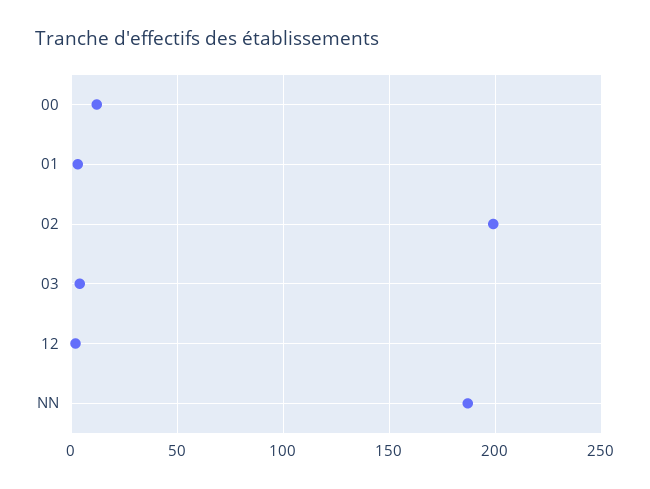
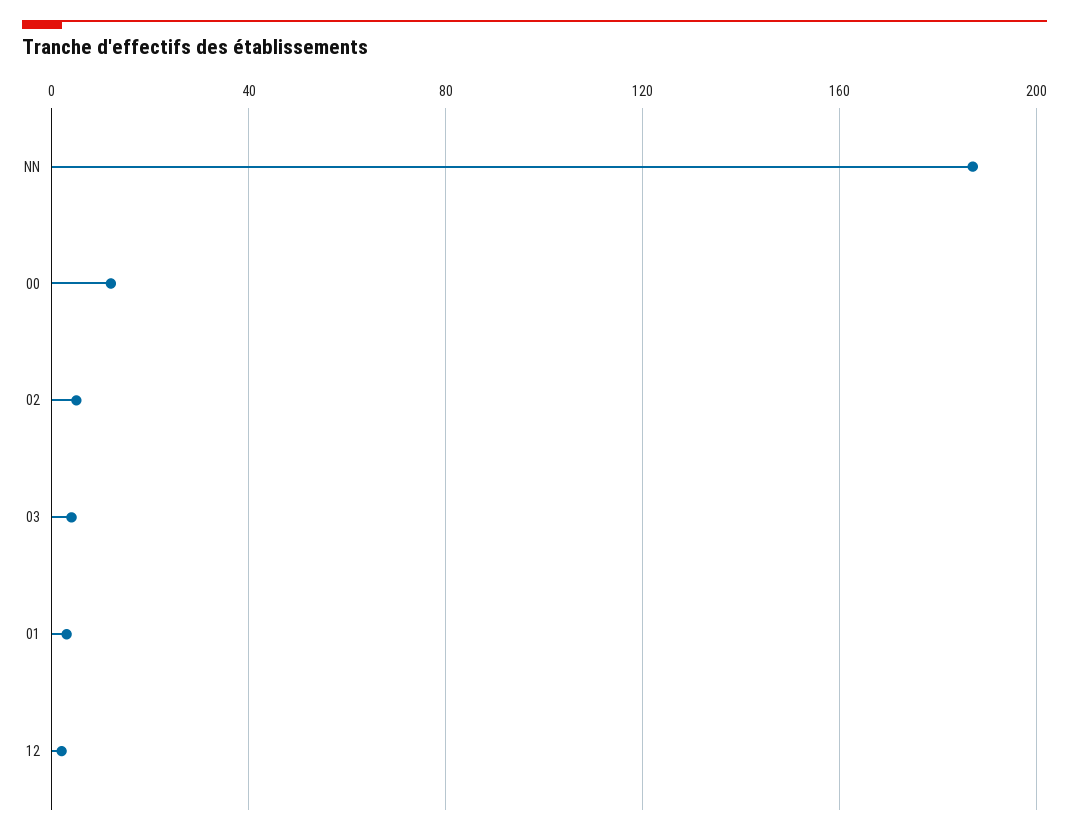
  {
    "00": 10,
    "01": 5,
-   "02": 200,
+   "02": 5,
    "03": 5,
    "12": 0,
    "NN": 185
  }

